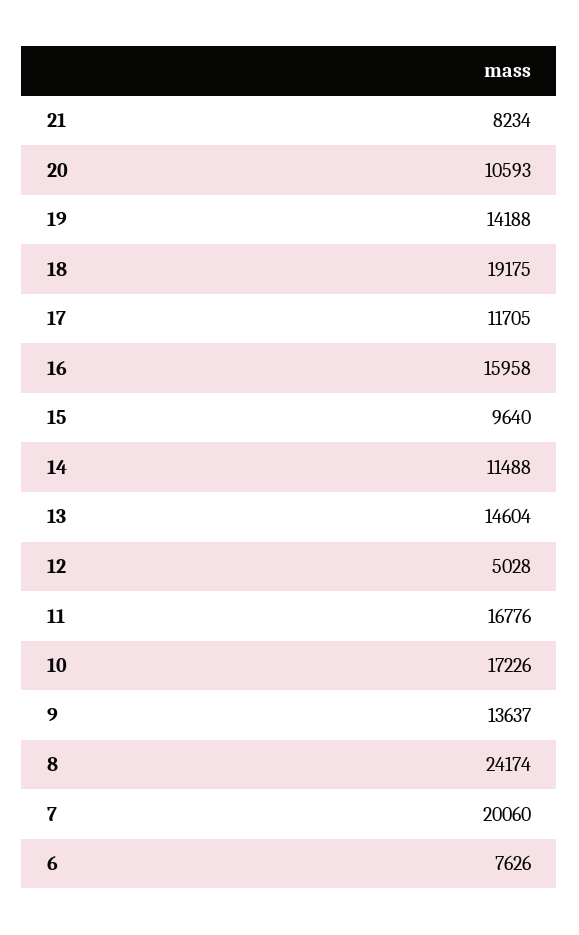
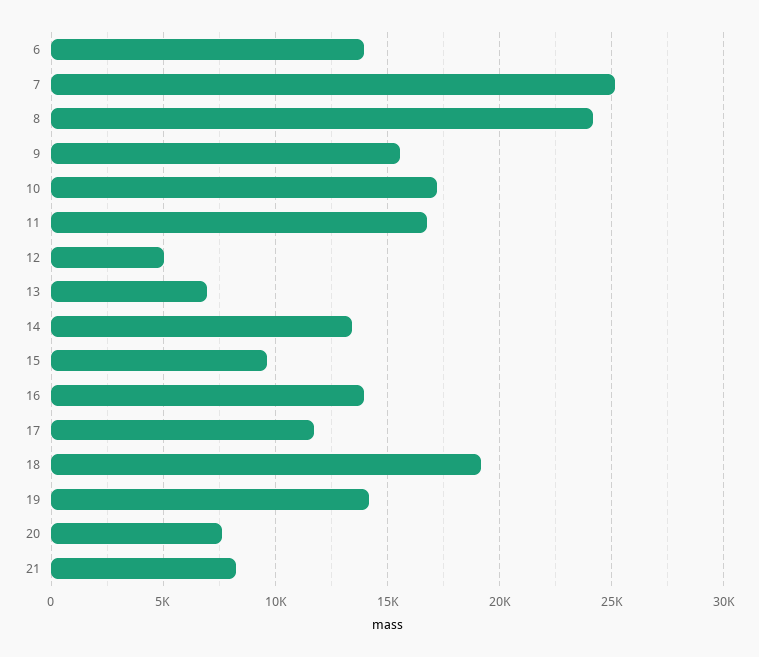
  {
    "21": 8234,
-   "20": 10593,
+   "20": 7500,
    "19": 14188,
    "18": 19175,
    "17": 11705,
-   "16": 15958,
+   "16": 14000,
    "15": 9640,
-   "14": 11488,
+   "14": 13500,
-   "13": 14604,
+   "13": 7000,
    "12": 5028,
    "11": 16776,
    "10": 17226,
-   "9": 13637,
+   "9": 15500,
    "8": 24174,
-   "7": 20060,
+   "7": 25000,
-   "6": 7626
+   "6": 14000
  }

